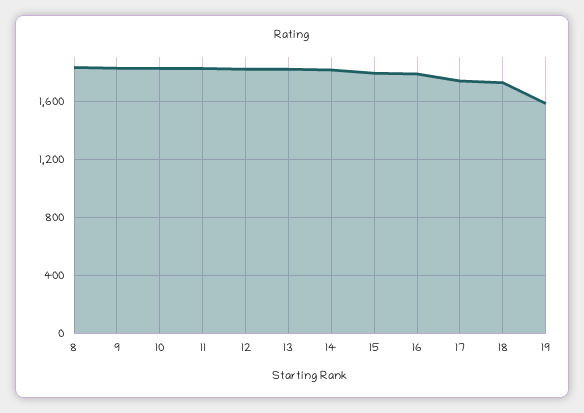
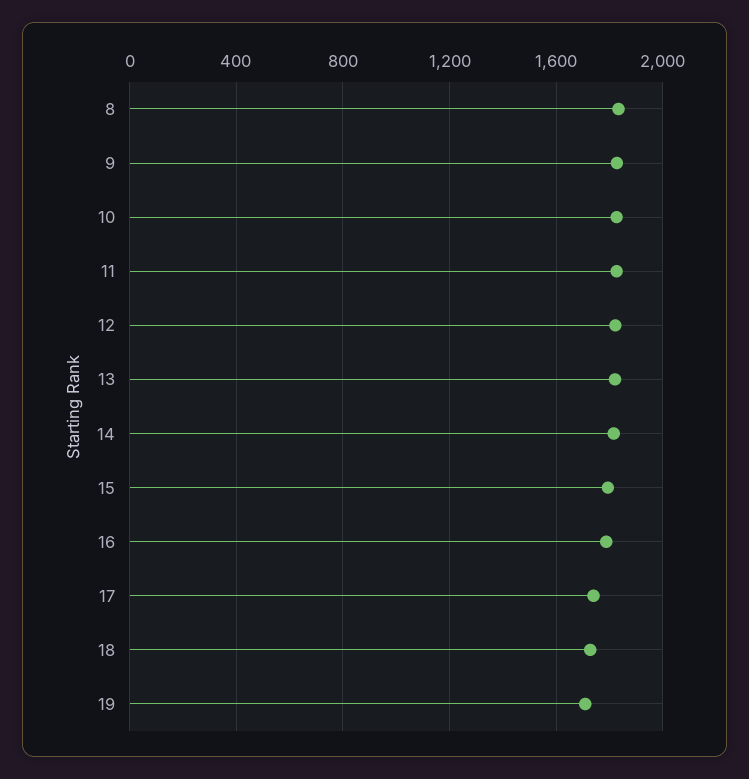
  {
    "8": 1850,
    "9": 1850,
    "10": 1850,
    "11": 1850,
    "12": 1800,
    "13": 1800,
    "14": 1800,
    "15": 1800,
    "16": 1800,
    "17": 1750,
    "18": 1750,
-   "19": 1600
+   "19": 1700
  }

